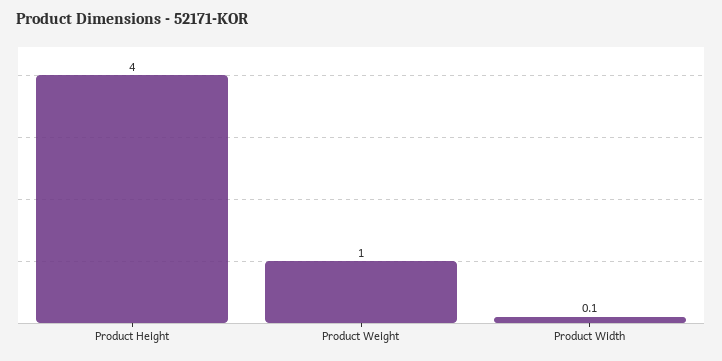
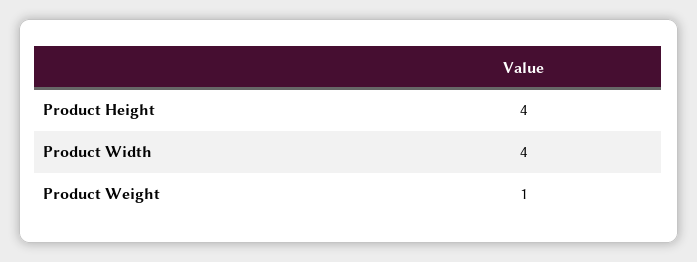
  {
    "Product Height": 4,
    "Product Weight": 1,
-   "Product Width": 0.1
+   "Product Width": 4
  }

